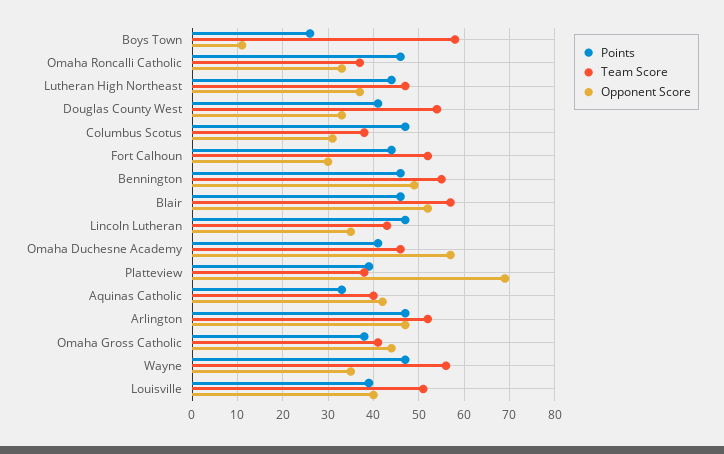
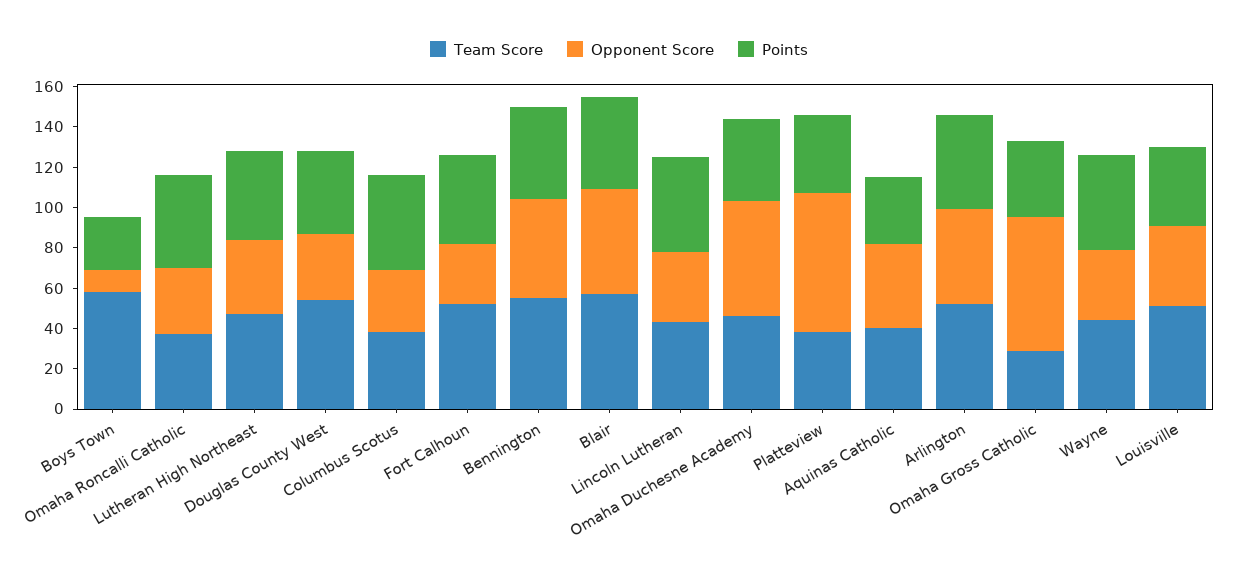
  {
    "Points": {
      "Boys Town": 25,
      "Omaha Roncalli Catholic": 45,
      "Lutheran High Northeast": 45,
      "Douglas County West": 40,
      "Columbus Scotus": 45,
      "Fort Calhoun": 45,
      "Bennington": 45,
      "Blair": 45,
      "Lincoln Lutheran": 45,
      "Omaha Duchesne Academy": 40,
      "Platteview": 40,
      "Aquinas Catholic": 35,
      "Arlington": 45,
      "Omaha Gross Catholic": 40,
      "Wayne": 45,
      "Louisville": 40
    },
    "Team Score": {
      "Boys Town": 60,
      "Omaha Roncalli Catholic": 35,
      "Lutheran High Northeast": 45,
      "Douglas County West": 55,
      "Columbus Scotus": 40,
      "Fort Calhoun": 50,
      "Bennington": 55,
      "Blair": 55,
      "Lincoln Lutheran": 45,
      "Omaha Duchesne Academy": 45,
      "Platteview": 40,
      "Aquinas Catholic": 40,
      "Arlington": 50,
-     "Omaha Gross Catholic": 40,
+     "Omaha Gross Catholic": 30,
-     "Wayne": 55,
+     "Wayne": 45,
      "Louisville": 50
    },
    "Opponent Score": {
      "Boys Town": 10,
      "Omaha Roncalli Catholic": 35,
      "Lutheran High Northeast": 35,
      "Douglas County West": 35,
      "Columbus Scotus": 30,
      "Fort Calhoun": 30,
      "Bennington": 50,
      "Blair": 50,
      "Lincoln Lutheran": 35,
      "Omaha Duchesne Academy": 55,
      "Platteview": 70,
      "Aquinas Catholic": 40,
      "Arlington": 45,
-     "Omaha Gross Catholic": 45,
+     "Omaha Gross Catholic": 65,
      "Wayne": 35,
      "Louisville": 40
    }
  }

